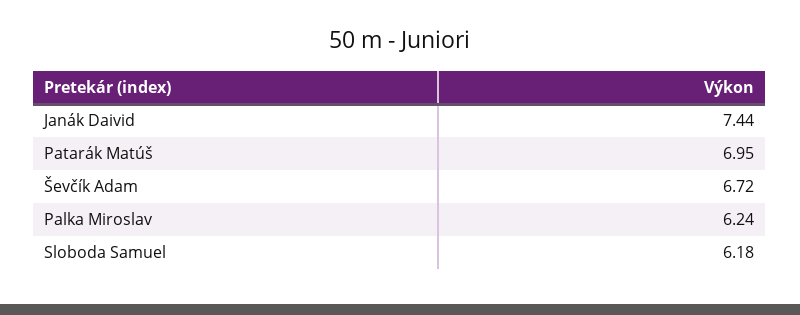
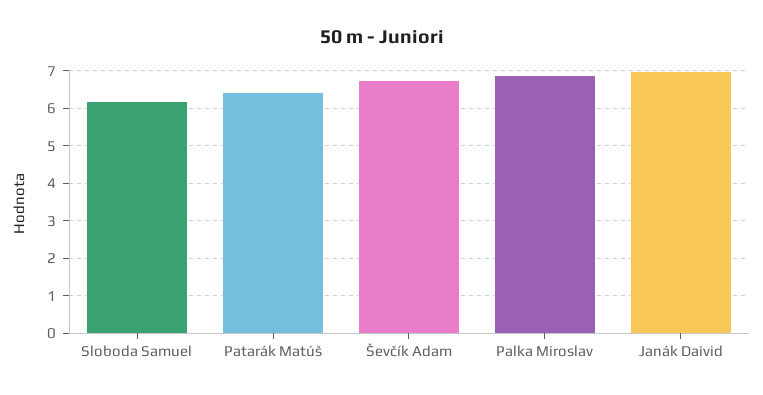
  {
-   "Janák Daivid": 7.44,
+   "Janák Daivid": 7,
-   "Patarák Matúš": 6.95,
+   "Patarák Matúš": 6.4,
    "Ševčík Adam": 6.72,
-   "Palka Miroslav": 6.24,
+   "Palka Miroslav": 6.8,
    "Sloboda Samuel": 6.18
  }

